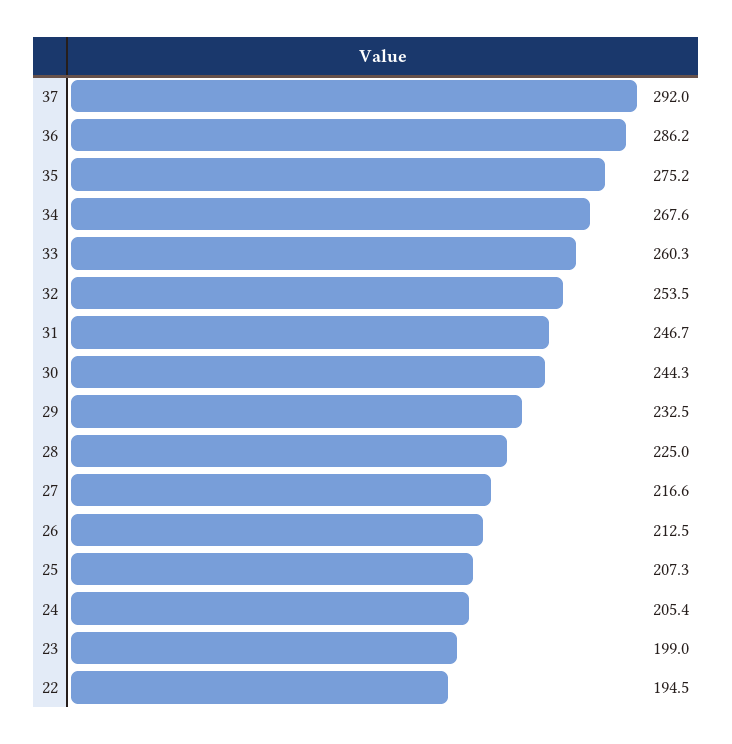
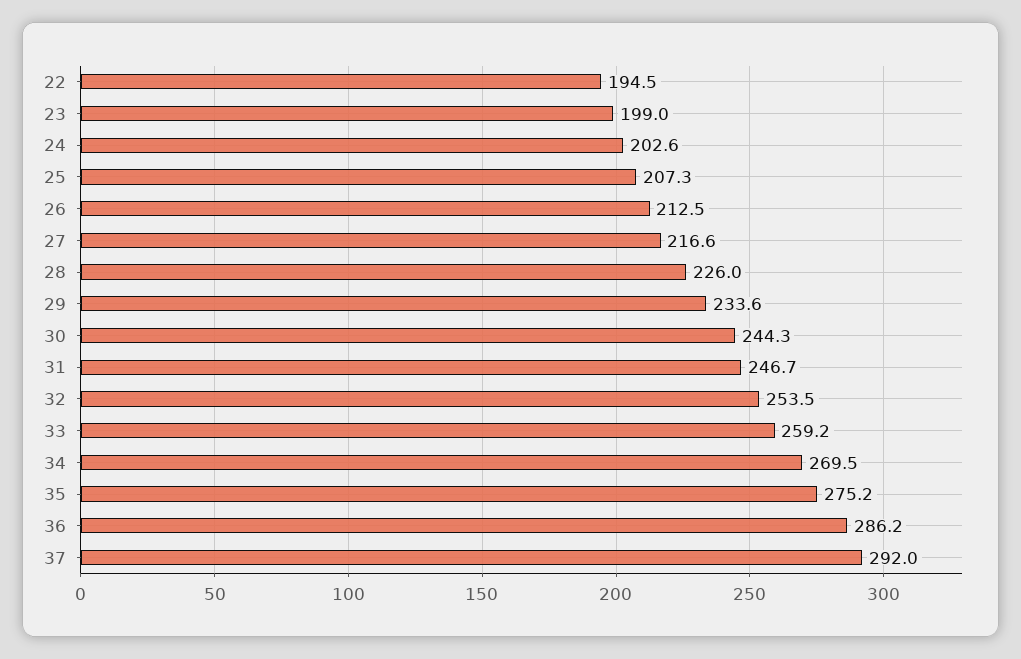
  {
    "37": 292,
    "36": 286.2,
    "35": 275.2,
-   "34": 267.6,
+   "34": 269.5,
-   "33": 260.3,
+   "33": 259.2,
    "32": 253.5,
    "31": 246.7,
    "30": 244.3,
-   "29": 232.5,
+   "29": 233.6,
-   "28": 225,
+   "28": 226,
    "27": 216.6,
    "26": 212.5,
    "25": 207.3,
-   "24": 205.4,
+   "24": 202.6,
    "23": 199,
    "22": 194.5
  }

